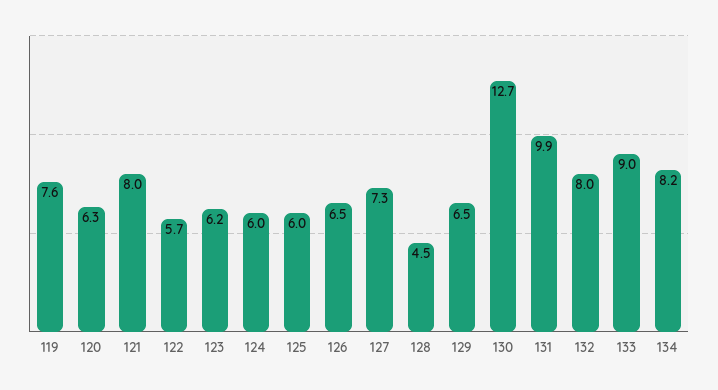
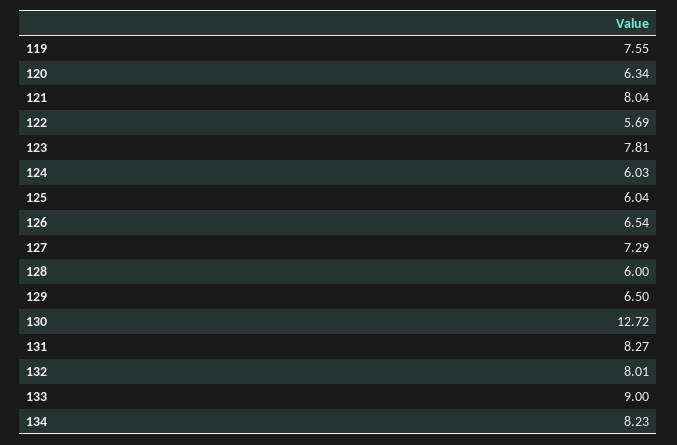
  {
    "119": 7.55,
    "120": 6.34,
    "121": 8.04,
    "122": 5.69,
-   "123": 6.2,
+   "123": 7.81,
    "124": 6.03,
    "125": 6.04,
    "126": 6.54,
    "127": 7.29,
-   "128": 4.5,
+   "128": 6,
    "129": 6.5,
    "130": 12.72,
-   "131": 9.9,
+   "131": 8.27,
    "132": 8.01,
    "133": 9,
    "134": 8.23
  }

